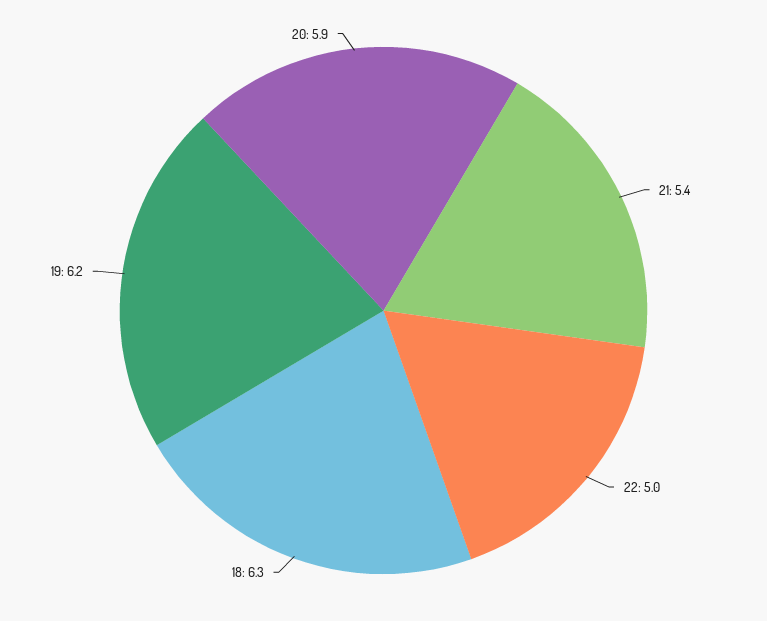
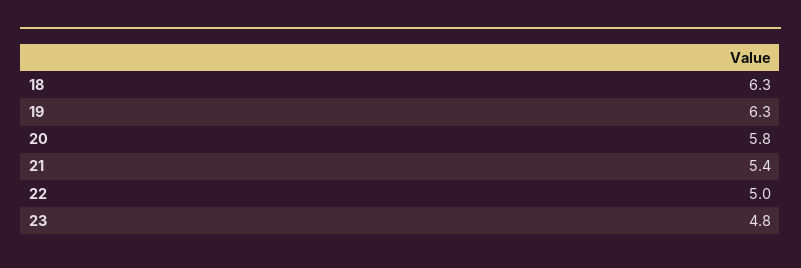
  {
    "21": 5.4,
    "22": 5,
    "18": 6.3,
-   "19": 6.2,
+   "19": 6.3,
-   "20": 5.9
+   "20": 5.8,
+   "23": 4.8
  }

